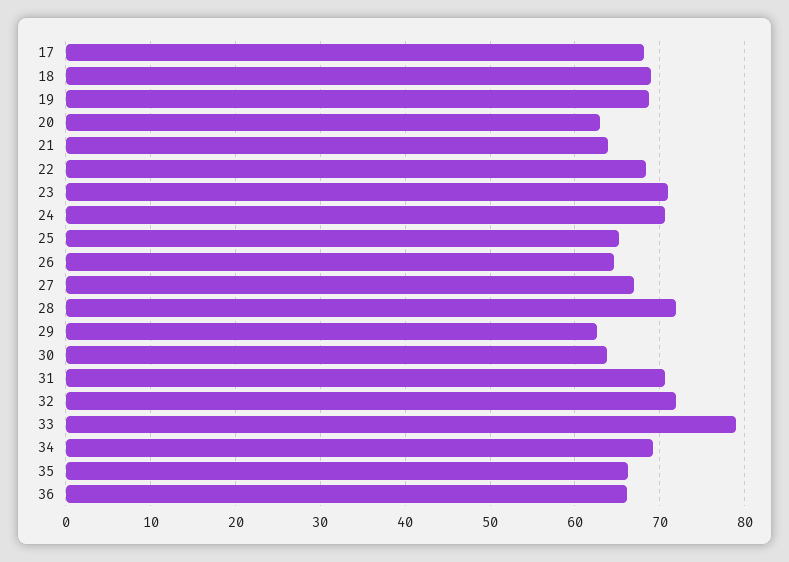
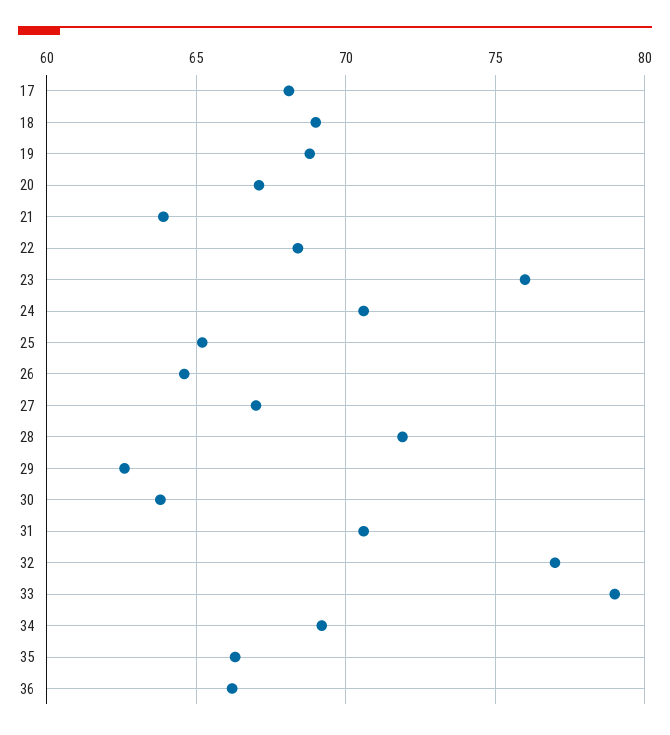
  {
    "17": 68,
    "18": 69,
    "19": 69,
-   "20": 63,
+   "20": 67,
    "21": 64,
    "22": 68.5,
-   "23": 71,
+   "23": 76,
    "24": 70.5,
    "25": 65,
    "26": 64.5,
    "27": 67,
    "28": 72,
    "29": 62.5,
    "30": 64,
    "31": 70.5,
-   "32": 72,
+   "32": 77,
    "33": 79,
    "34": 69,
    "35": 66.5,
    "36": 66
  }

